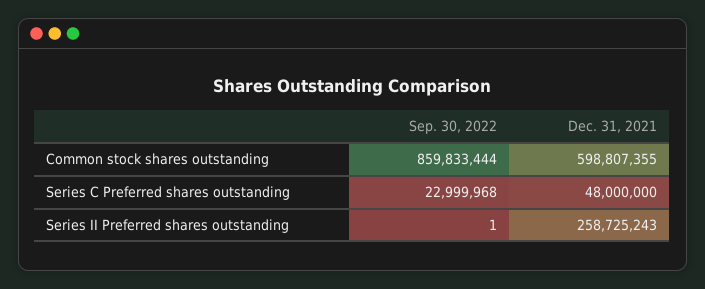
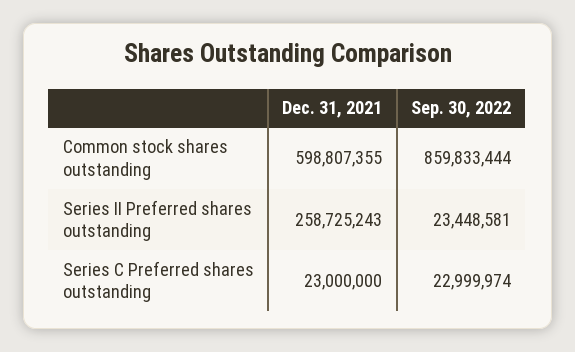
  {
    "Sep. 30, 2022": {
      "Common stock shares outstanding": 859833444,
-     "Series C Preferred shares outstanding": 22999968,
+     "Series C Preferred shares outstanding": 22999974,
-     "Series II Preferred shares outstanding": 1
+     "Series II Preferred shares outstanding": 23448581
    },
    "Dec. 31, 2021": {
      "Common stock shares outstanding": 598807355,
-     "Series C Preferred shares outstanding": 48000000,
+     "Series C Preferred shares outstanding": 23000000,
      "Series II Preferred shares outstanding": 258725243
    }
  }

